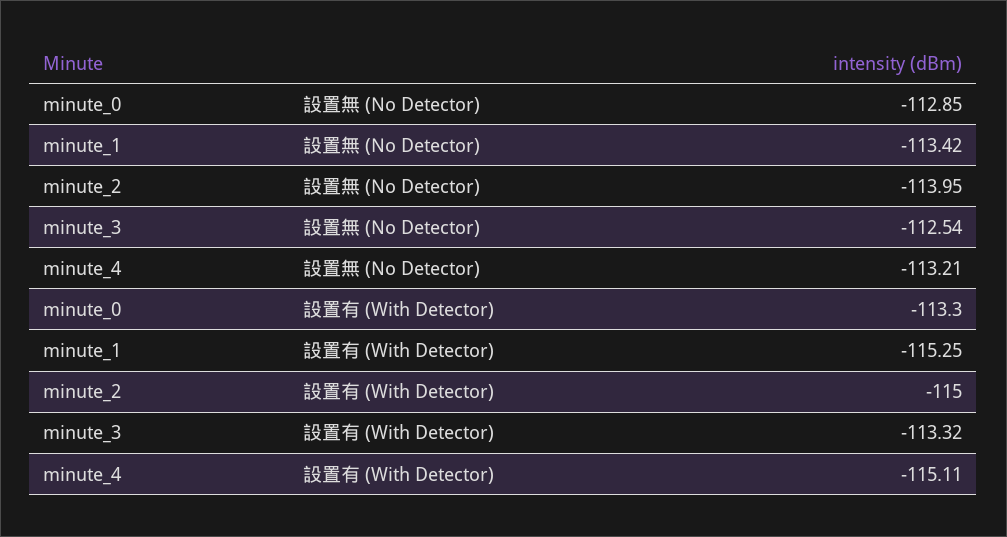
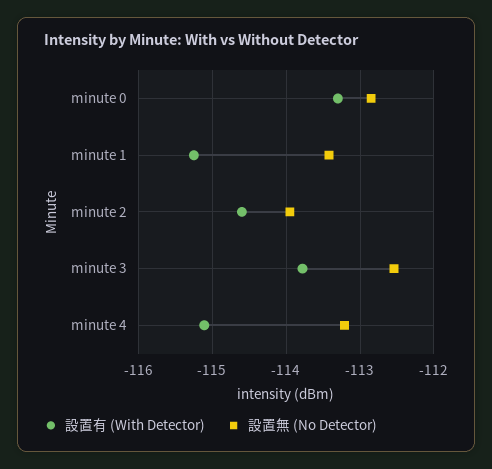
  {
    "設置無 (No Detector)": {
      "minute_0": -112.85,
      "minute_1": -113.42,
      "minute_2": -113.95,
      "minute_3": -112.54,
      "minute_4": -113.21
    },
    "設置有 (With Detector)": {
      "minute_0": -113.3,
      "minute_1": -115.25,
-     "minute_2": -115,
+     "minute_2": -114.6,
-     "minute_3": -113.32,
+     "minute_3": -113.8,
      "minute_4": -115.11
    }
  }

